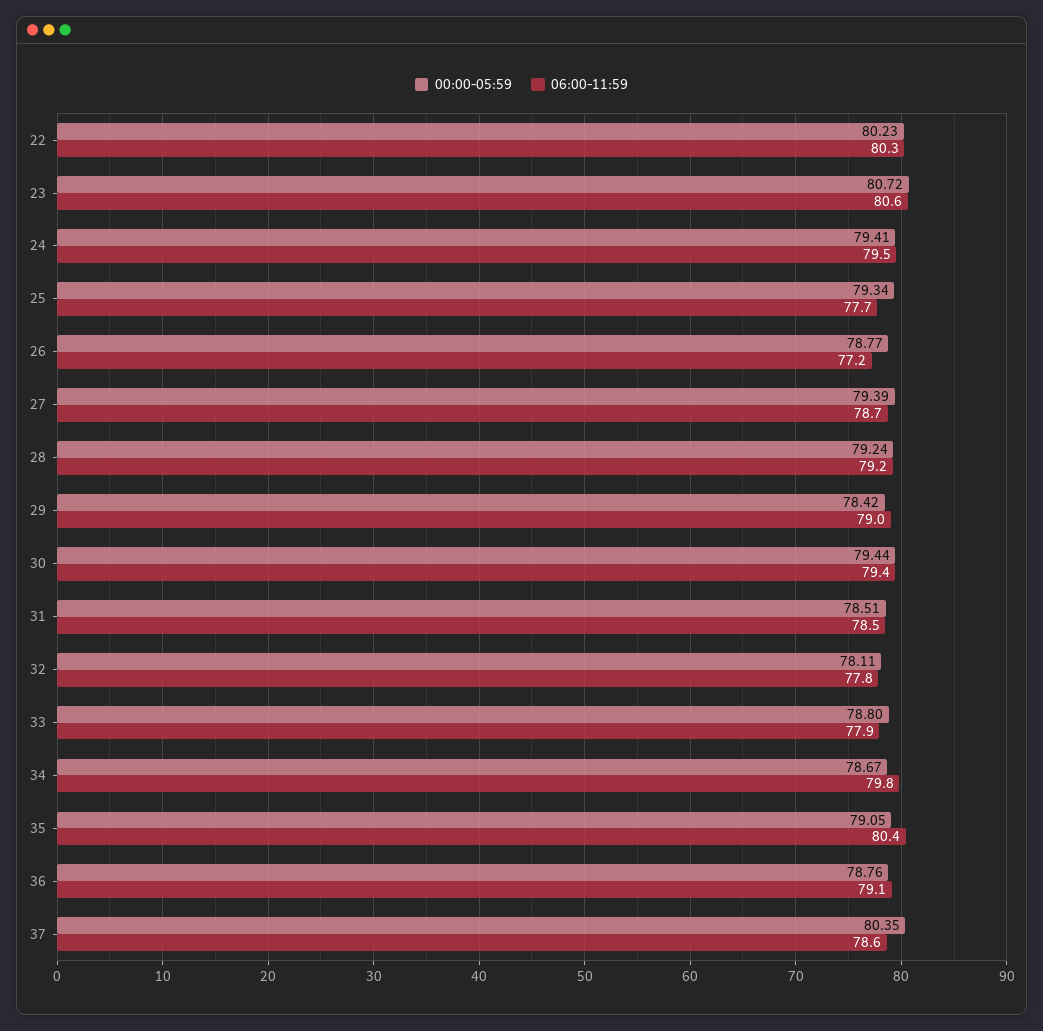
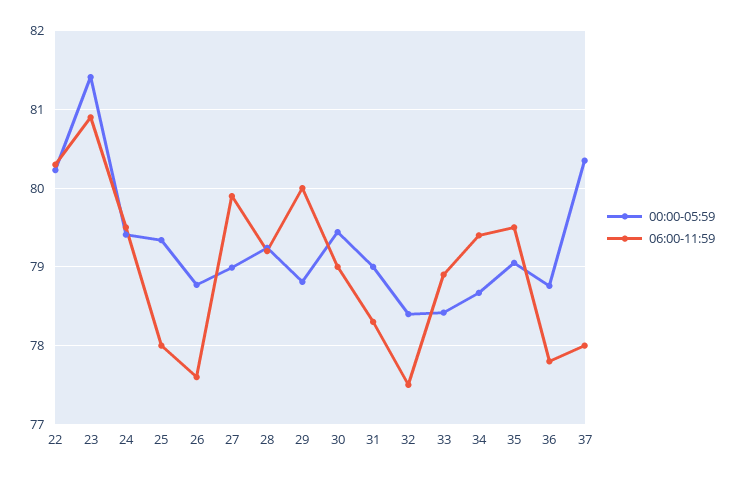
  {
    "00:00-05:59": {
      "22": 80.23,
-     "23": 80.72,
+     "23": 81.4,
      "24": 79.41,
      "25": 79.34,
      "26": 78.77,
-     "27": 79.39,
+     "27": 79,
      "28": 79.24,
-     "29": 78.42,
+     "29": 78.8,
      "30": 79.44,
-     "31": 78.51,
+     "31": 79,
-     "32": 78.11,
+     "32": 78.4,
-     "33": 78.8,
+     "33": 78.4,
      "34": 78.67,
      "35": 79.05,
      "36": 78.76,
      "37": 80.35
    },
    "06:00-11:59": {
      "22": 80.3,
-     "23": 80.6,
+     "23": 80.9,
      "24": 79.5,
-     "25": 77.7,
+     "25": 78,
-     "26": 77.2,
+     "26": 77.6,
-     "27": 78.7,
+     "27": 79.9,
      "28": 79.2,
-     "29": 79,
+     "29": 80,
-     "30": 79.4,
+     "30": 79,
-     "31": 78.5,
+     "31": 78.3,
-     "32": 77.8,
+     "32": 77.5,
-     "33": 77.9,
+     "33": 78.9,
-     "34": 79.8,
+     "34": 79.4,
-     "35": 80.4,
+     "35": 79.5,
-     "36": 79.1,
+     "36": 77.8,
-     "37": 78.6
+     "37": 78
    }
  }

